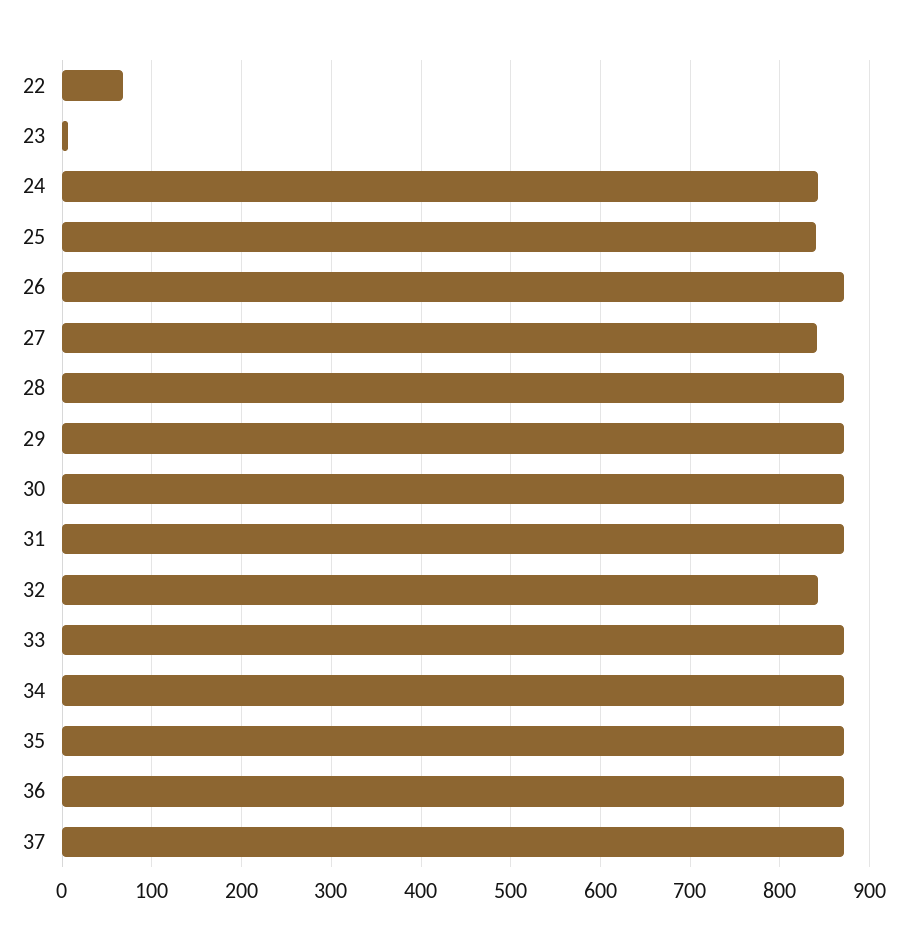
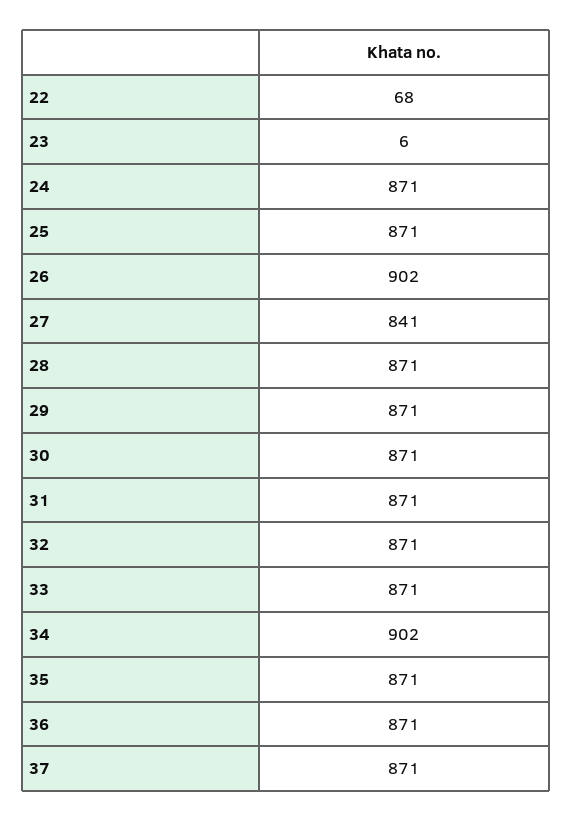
  {
    "22": 68,
    "23": 6,
-   "24": 840,
+   "24": 871,
-   "25": 840,
+   "25": 871,
-   "26": 870,
+   "26": 902,
    "27": 841,
    "28": 871,
    "29": 871,
    "30": 871,
    "31": 871,
-   "32": 840,
+   "32": 871,
    "33": 871,
-   "34": 870,
+   "34": 902,
    "35": 871,
    "36": 871,
    "37": 871
  }

